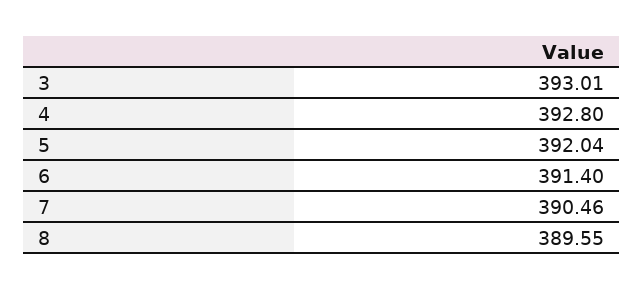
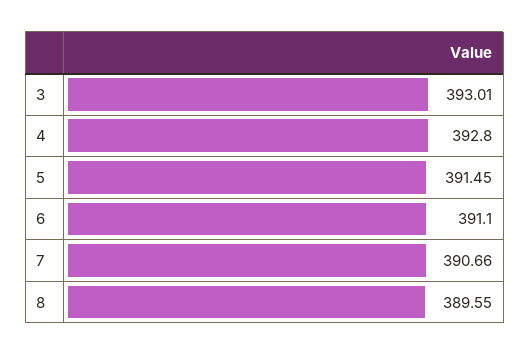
  {
    "3": 393.01,
    "4": 392.8,
-   "5": 392.04,
+   "5": 391.45,
-   "6": 391.4,
+   "6": 391.1,
-   "7": 390.46,
+   "7": 390.66,
    "8": 389.55
  }

